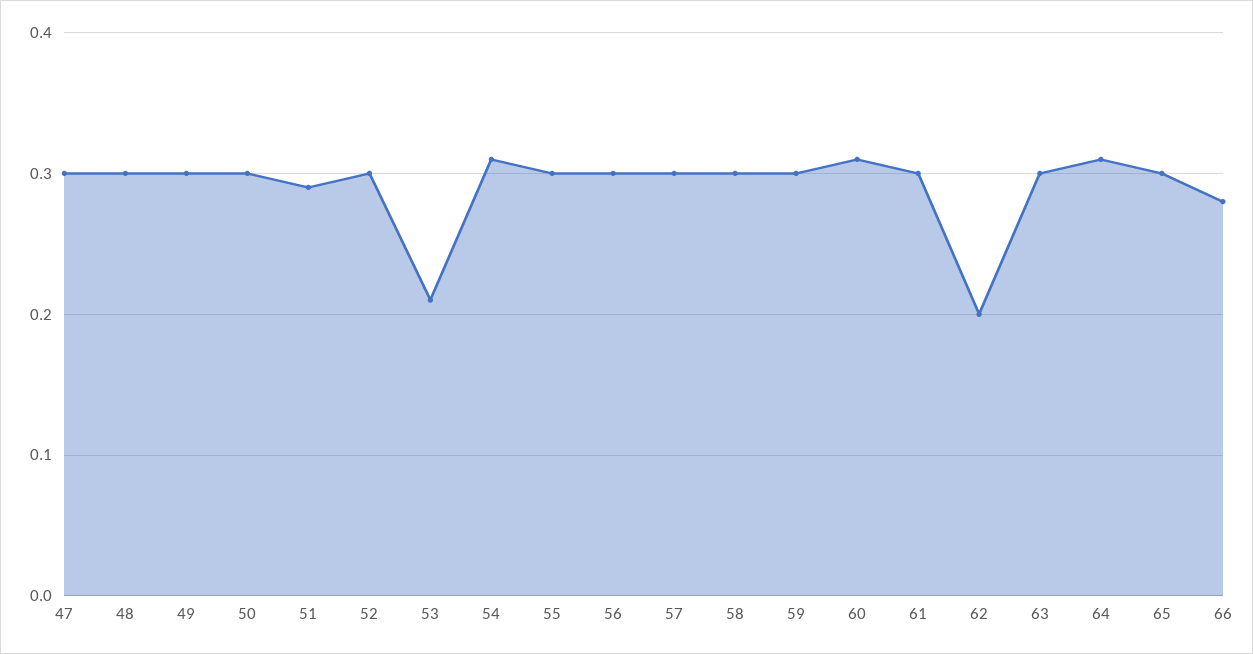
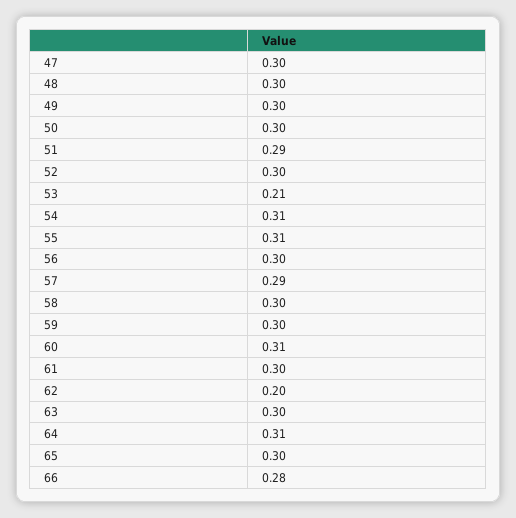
  {
    "47": 0.3,
    "48": 0.3,
    "49": 0.3,
    "50": 0.3,
    "51": 0.29,
    "52": 0.3,
    "53": 0.21,
    "54": 0.31,
-   "55": 0.3,
+   "55": 0.31,
    "56": 0.3,
-   "57": 0.3,
+   "57": 0.29,
    "58": 0.3,
    "59": 0.3,
    "60": 0.31,
    "61": 0.3,
    "62": 0.2,
    "63": 0.3,
    "64": 0.31,
    "65": 0.3,
    "66": 0.28
  }

